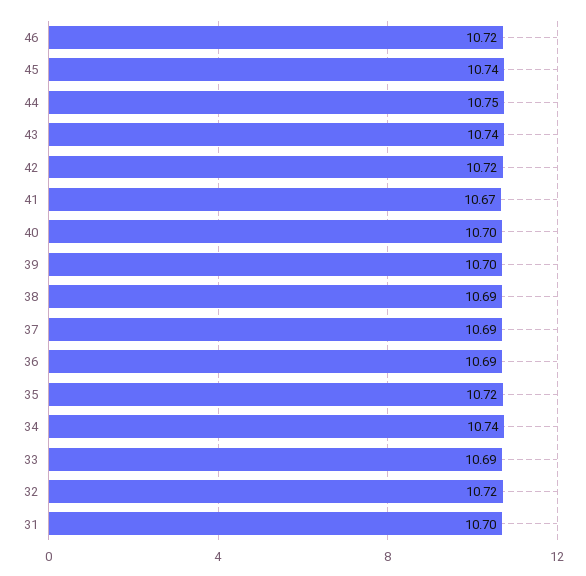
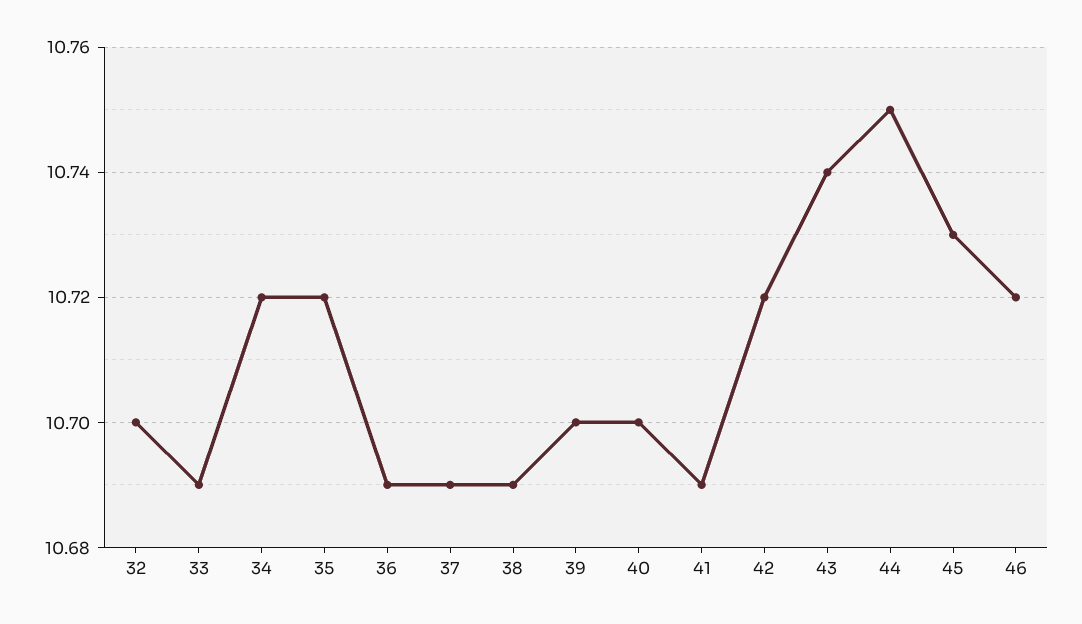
  {
    "46": 10.72,
-   "45": 10.74,
+   "45": 10.73,
    "44": 10.75,
    "43": 10.74,
    "42": 10.72,
-   "41": 10.67,
+   "41": 10.69,
    "40": 10.7,
    "39": 10.7,
    "38": 10.69,
    "37": 10.69,
    "36": 10.69,
    "35": 10.72,
-   "34": 10.74,
+   "34": 10.72,
    "33": 10.69,
-   "32": 10.72,
+   "32": 10.7
-   "31": 10.7
  }

